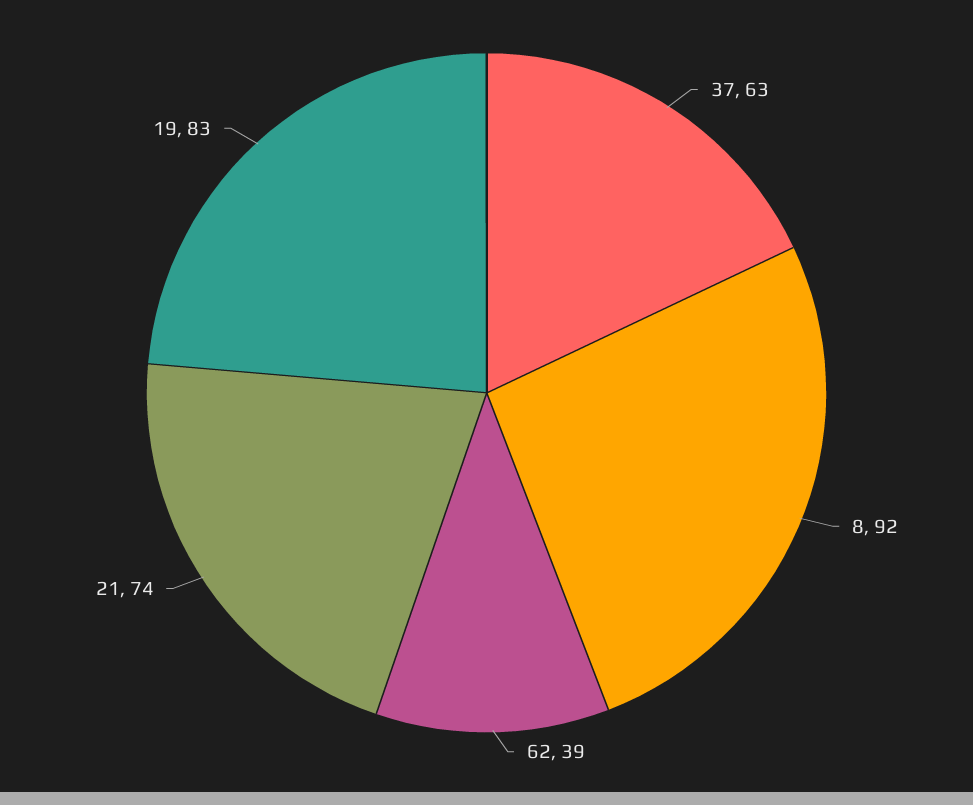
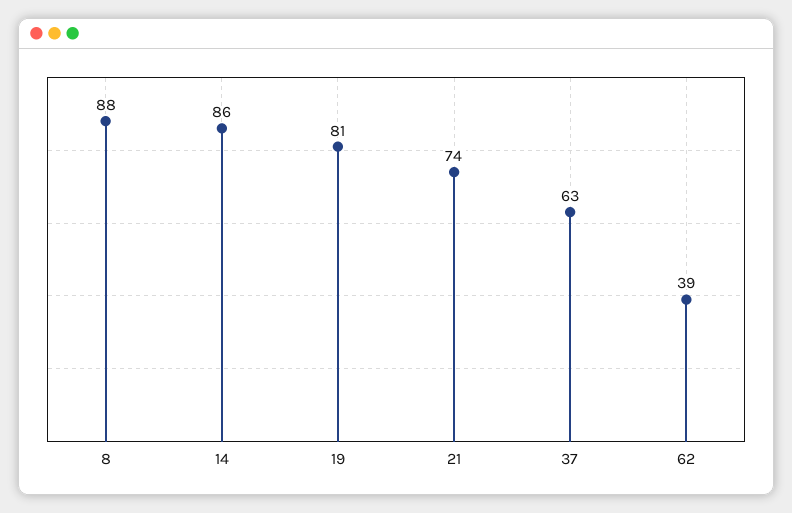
  {
    "37": 63,
-   "8": 92,
+   "8": 88,
    "62": 39,
    "21": 74,
-   "19": 83
+   "19": 81,
+   "14": 86
  }

